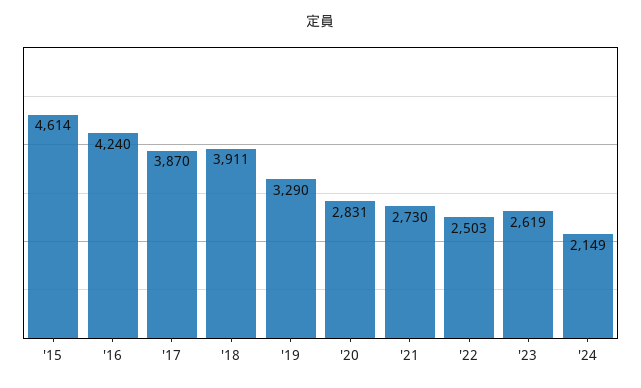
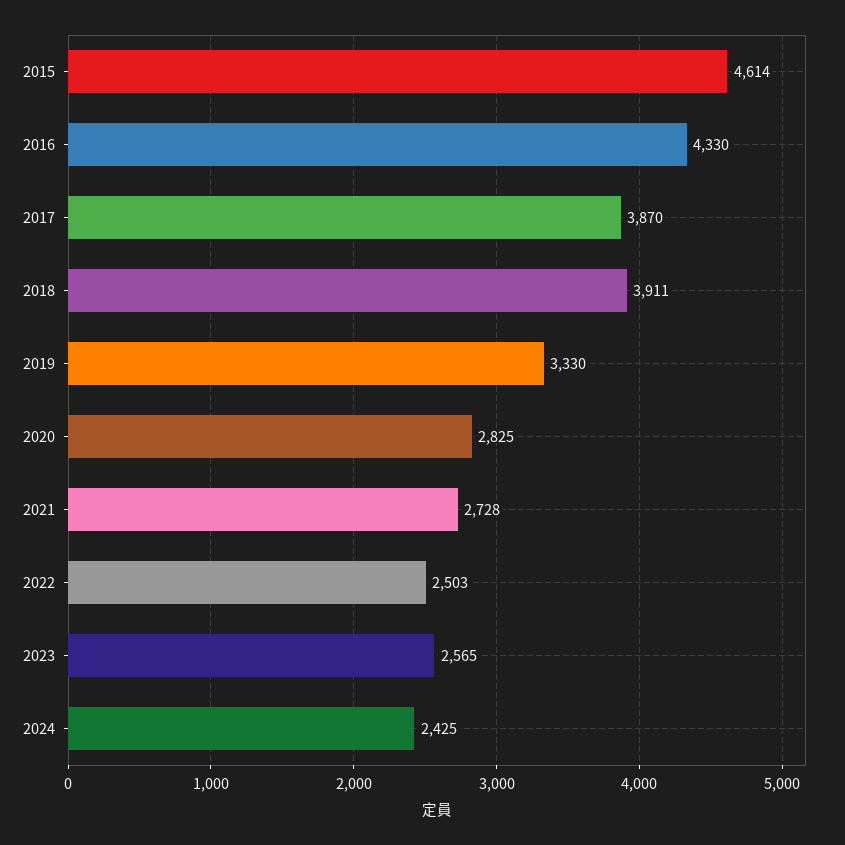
  {
    "'15": 4614,
-   "'16": 4240,
+   "'16": 4330,
    "'17": 3870,
    "'18": 3911,
-   "'19": 3290,
+   "'19": 3330,
-   "'20": 2831,
+   "'20": 2825,
-   "'21": 2730,
+   "'21": 2728,
    "'22": 2503,
-   "'23": 2619,
+   "'23": 2565,
-   "'24": 2149
+   "'24": 2425
  }

